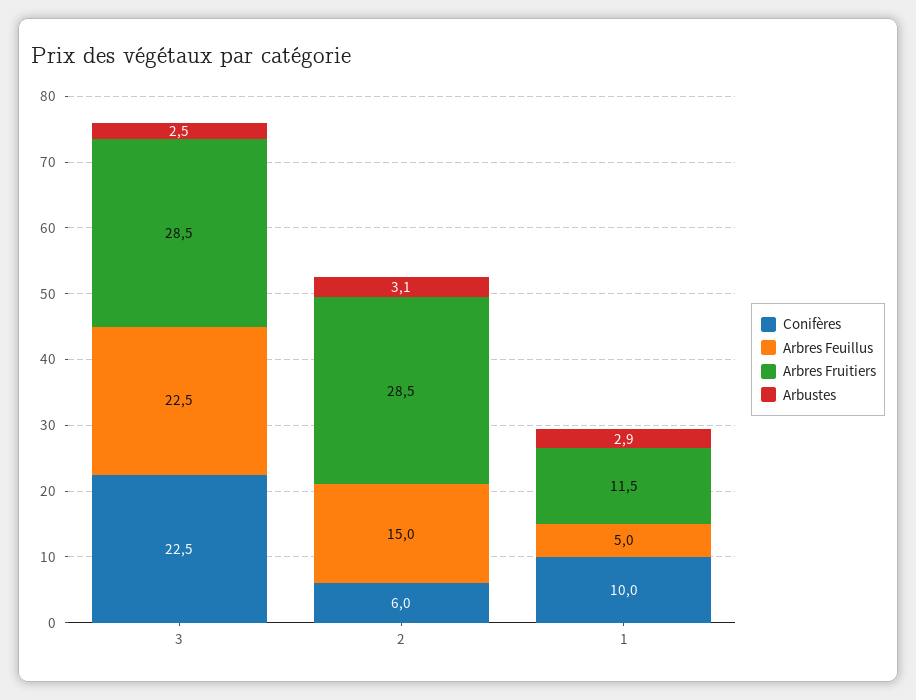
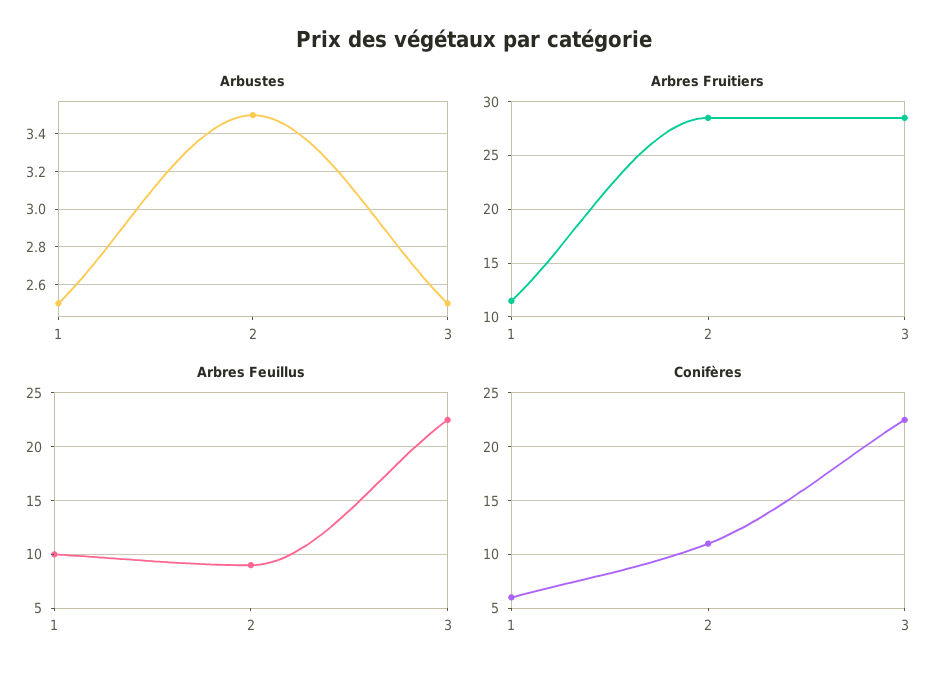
  {
    "Conifères": {
      "3": 22.5,
-     "2": 6,
+     "2": 11,
-     "1": 10
+     "1": 6
    },
    "Arbres Feuillus": {
      "3": 22.5,
-     "2": 15,
+     "2": 9,
-     "1": 5
+     "1": 10
    },
    "Arbres Fruitiers": {
      "3": 28.5,
      "2": 28.5,
      "1": 11.5
    },
    "Arbustes": {
      "3": 2.5,
-     "2": 3.1,
+     "2": 3.5,
-     "1": 2.9
+     "1": 2.5
    }
  }

